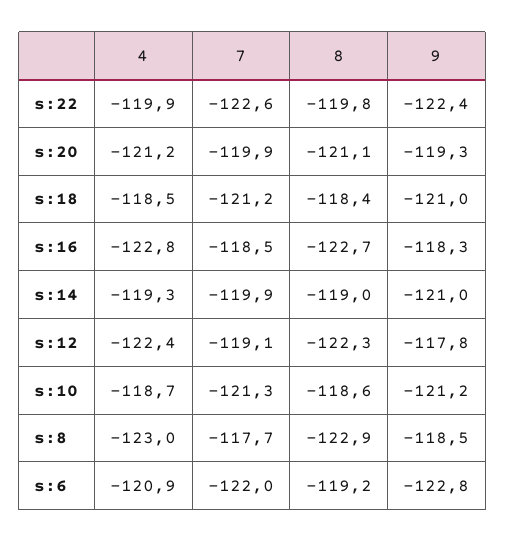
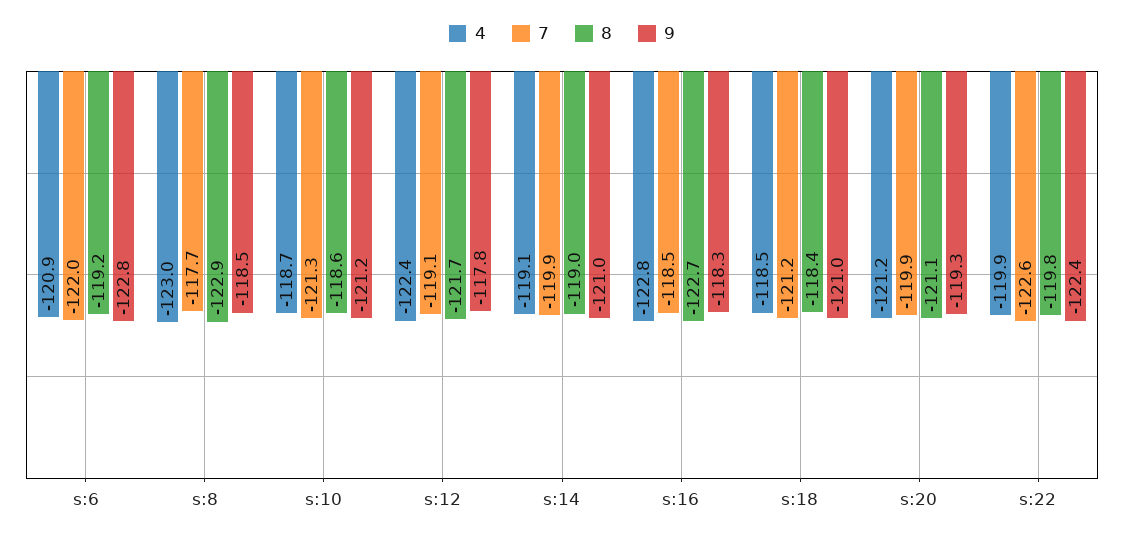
  {
    "4": {
      "s:22": -119.9,
      "s:20": -121.2,
      "s:18": -118.5,
      "s:16": -122.8,
-     "s:14": -119.3,
+     "s:14": -119.1,
      "s:12": -122.4,
      "s:10": -118.7,
      "s:8": -123,
      "s:6": -120.9
    },
    "7": {
      "s:22": -122.6,
      "s:20": -119.9,
      "s:18": -121.2,
      "s:16": -118.5,
      "s:14": -119.9,
      "s:12": -119.1,
      "s:10": -121.3,
      "s:8": -117.7,
      "s:6": -122
    },
    "8": {
      "s:22": -119.8,
      "s:20": -121.1,
      "s:18": -118.4,
      "s:16": -122.7,
      "s:14": -119,
-     "s:12": -122.3,
+     "s:12": -121.7,
      "s:10": -118.6,
      "s:8": -122.9,
      "s:6": -119.2
    },
    "9": {
      "s:22": -122.4,
      "s:20": -119.3,
      "s:18": -121,
      "s:16": -118.3,
      "s:14": -121,
      "s:12": -117.8,
      "s:10": -121.2,
      "s:8": -118.5,
      "s:6": -122.8
    }
  }

